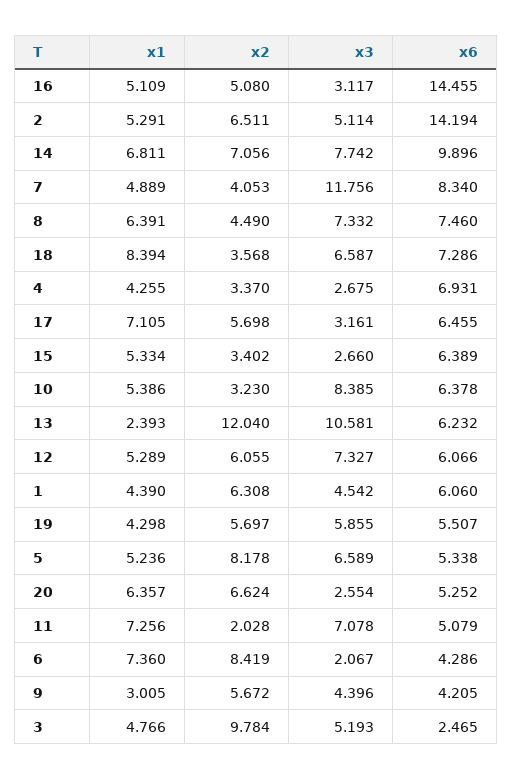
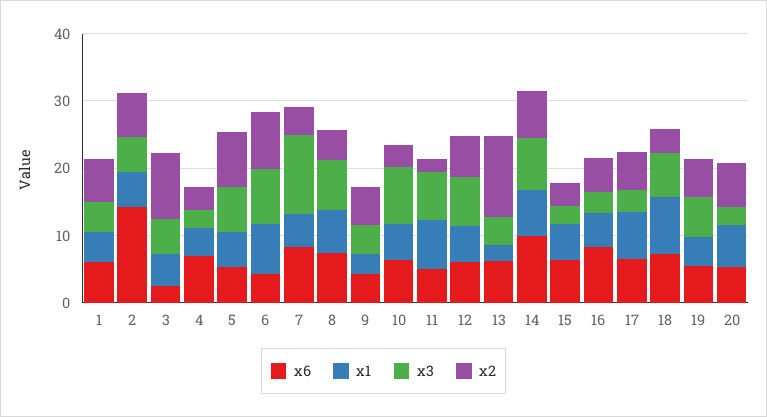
  {
    "x1": {
      "16": 5.109,
      "2": 5.291,
      "14": 6.811,
      "7": 4.889,
      "8": 6.391,
      "18": 8.394,
      "4": 4.255,
      "17": 7.105,
      "15": 5.334,
      "10": 5.386,
      "13": 2.393,
      "12": 5.289,
      "1": 4.39,
      "19": 4.298,
      "5": 5.236,
      "20": 6.357,
      "11": 7.256,
      "6": 7.36,
      "9": 3.005,
      "3": 4.766
    },
    "x2": {
      "16": 5.08,
      "2": 6.511,
      "14": 7.056,
      "7": 4.053,
      "8": 4.49,
      "18": 3.568,
      "4": 3.37,
      "17": 5.698,
      "15": 3.402,
      "10": 3.23,
      "13": 12.04,
      "12": 6.055,
      "1": 6.308,
      "19": 5.697,
      "5": 8.178,
      "20": 6.624,
      "11": 2.028,
      "6": 8.419,
      "9": 5.672,
      "3": 9.784
    },
    "x3": {
      "16": 3.117,
      "2": 5.114,
      "14": 7.742,
      "7": 11.756,
      "8": 7.332,
      "18": 6.587,
      "4": 2.675,
      "17": 3.161,
      "15": 2.66,
      "10": 8.385,
-     "13": 10.581,
+     "13": 4,
      "12": 7.327,
      "1": 4.542,
      "19": 5.855,
      "5": 6.589,
      "20": 2.554,
      "11": 7.078,
-     "6": 2.067,
+     "6": 8,
      "9": 4.396,
      "3": 5.193
    },
    "x6": {
-     "16": 14.455,
+     "16": 8,
      "2": 14.194,
      "14": 9.896,
      "7": 8.34,
      "8": 7.46,
      "18": 7.286,
      "4": 6.931,
      "17": 6.455,
      "15": 6.389,
      "10": 6.378,
      "13": 6.232,
      "12": 6.066,
      "1": 6.06,
      "19": 5.507,
      "5": 5.338,
      "20": 5.252,
      "11": 5.079,
      "6": 4.286,
      "9": 4.205,
      "3": 2.465
    }
  }

